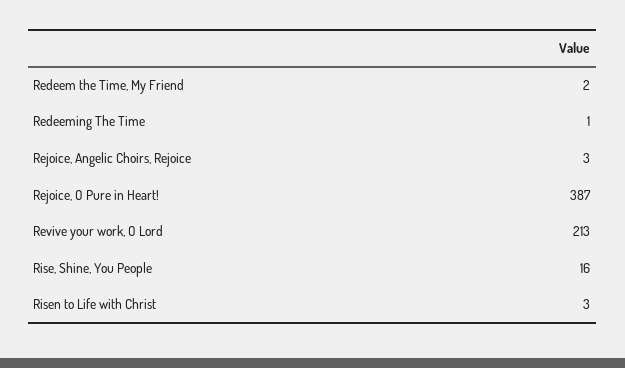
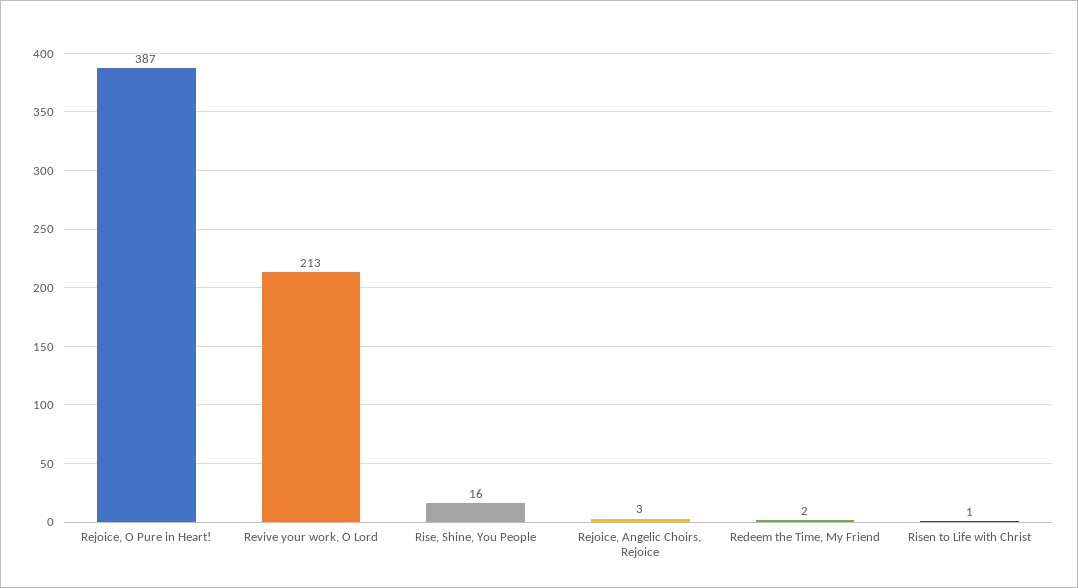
  {
    "Redeem the Time, My Friend": 2,
-   "Redeeming The Time": 1,
    "Rejoice, Angelic Choirs, Rejoice": 3,
    "Rejoice, O Pure in Heart!": 387,
    "Revive your work, O Lord": 213,
    "Rise, Shine, You People": 16,
-   "Risen to Life with Christ": 3
+   "Risen to Life with Christ": 1
  }

